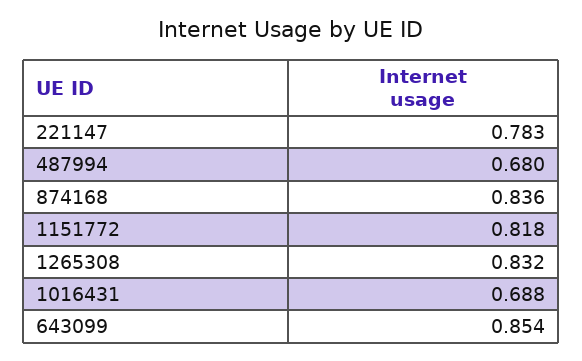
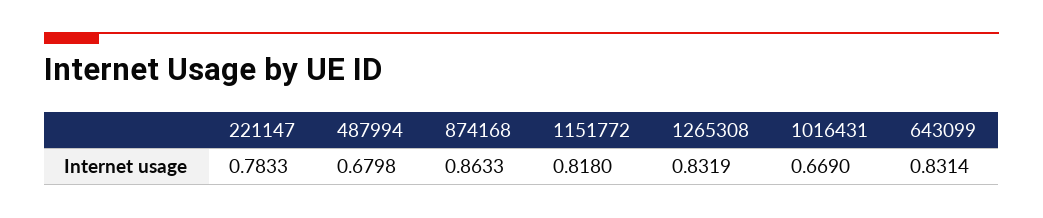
  {
    "221147": 0.7833,
    "487994": 0.6798,
-   "874168": 0.836,
+   "874168": 0.8633,
    "1151772": 0.818,
    "1265308": 0.8319,
-   "1016431": 0.688,
+   "1016431": 0.669,
-   "643099": 0.854
+   "643099": 0.8314
  }

